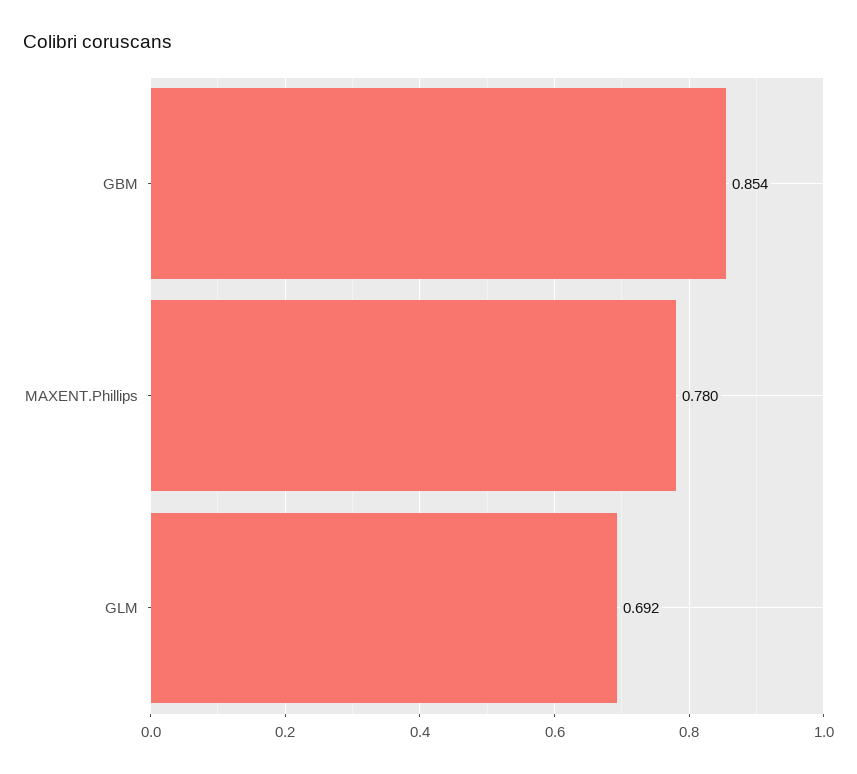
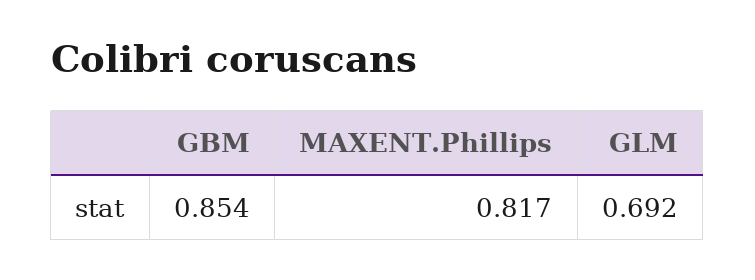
  {
    "GBM": 0.854,
-   "MAXENT.Phillips": 0.78,
+   "MAXENT.Phillips": 0.817,
    "GLM": 0.692
  }

